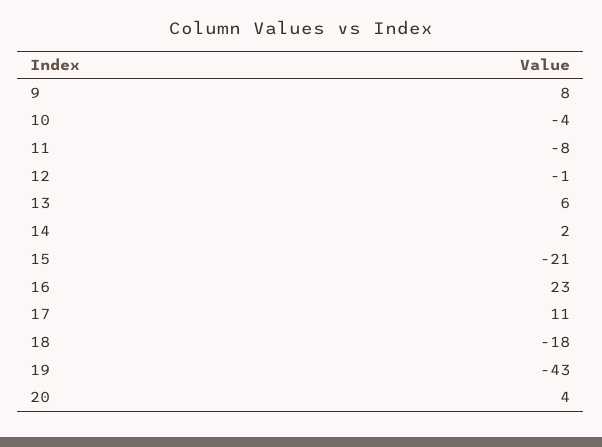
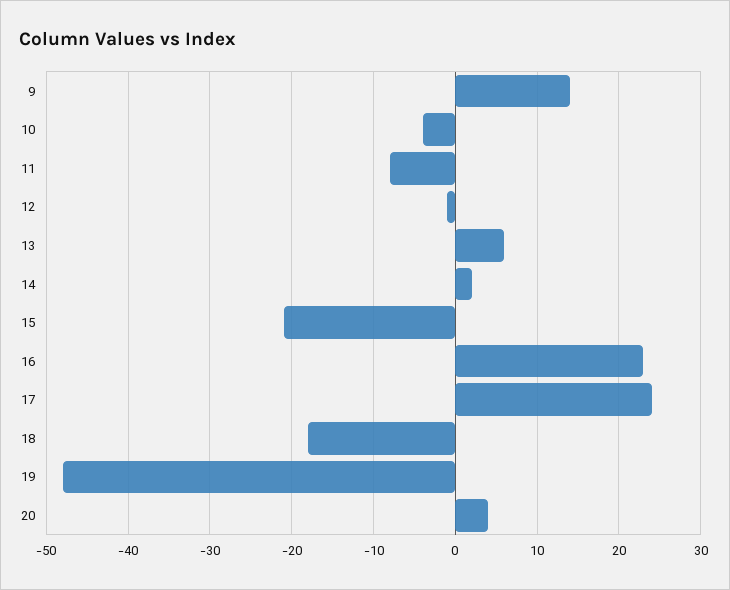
  {
-   "9": 8,
+   "9": 14,
    "10": -4,
    "11": -8,
    "12": -1,
    "13": 6,
    "14": 2,
    "15": -21,
    "16": 23,
-   "17": 11,
+   "17": 24,
    "18": -18,
-   "19": -43,
+   "19": -48,
    "20": 4
  }

